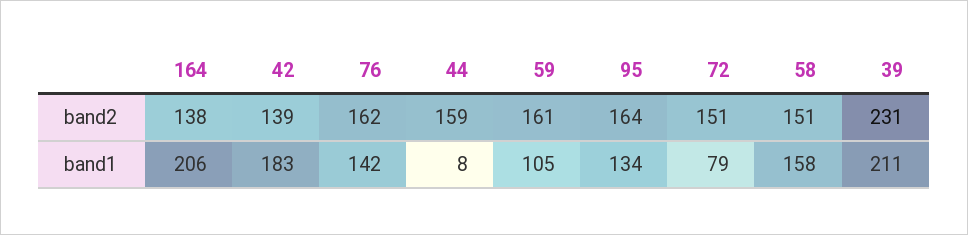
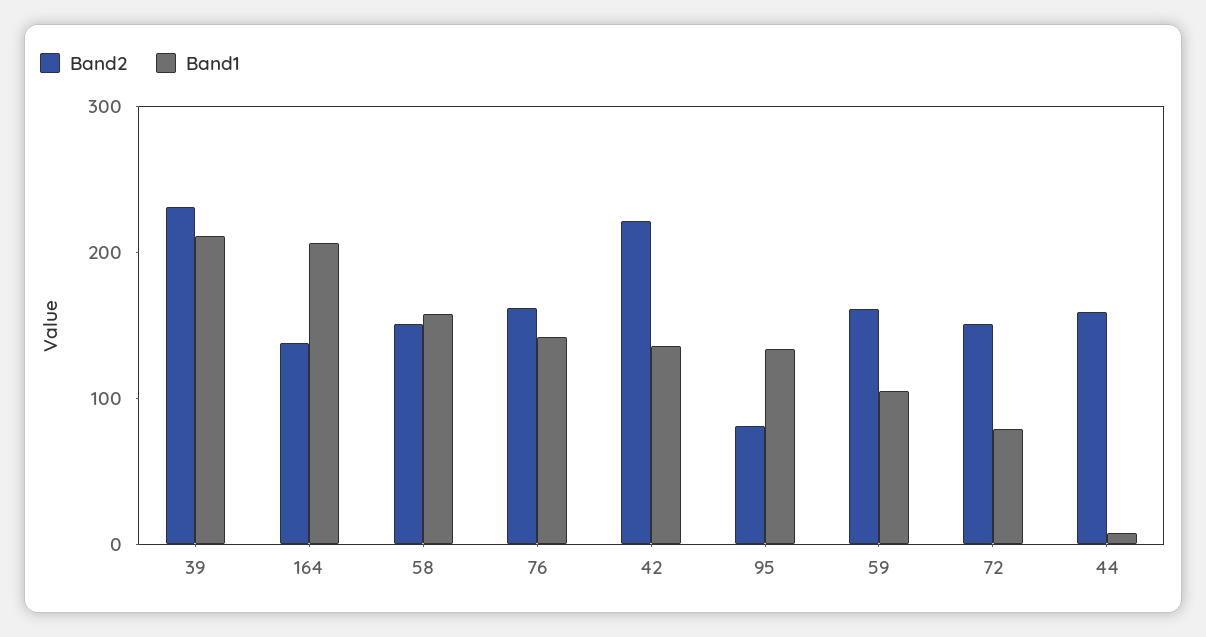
  {
    "band2": {
      "164": 138,
-     "42": 139,
+     "42": 220,
      "76": 162,
      "44": 159,
      "59": 161,
-     "95": 164,
+     "95": 80,
      "72": 151,
      "58": 151,
      "39": 231
    },
    "band1": {
      "164": 206,
-     "42": 183,
+     "42": 140,
      "76": 142,
      "44": 8,
      "59": 105,
      "95": 134,
      "72": 79,
      "58": 158,
      "39": 211
    }
  }

